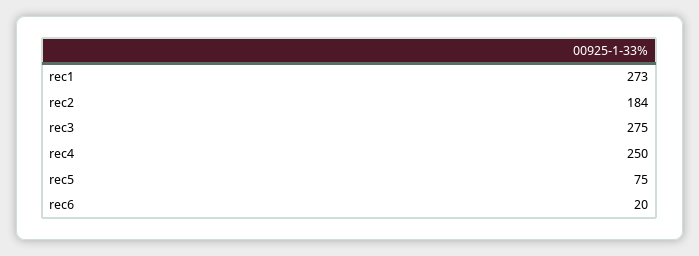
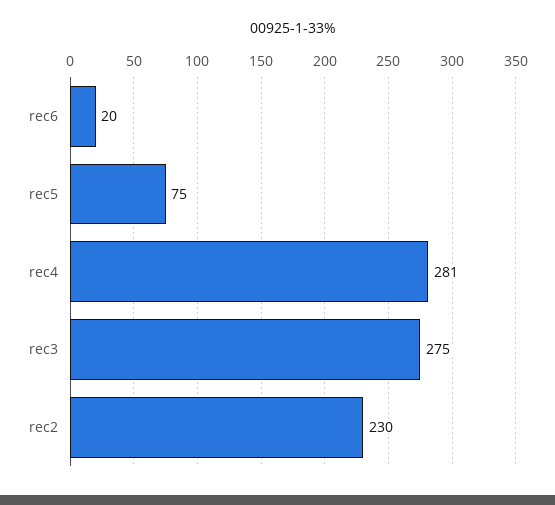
  {
-   "rec1": 273,
-   "rec2": 184,
+   "rec2": 230,
    "rec3": 275,
-   "rec4": 250,
+   "rec4": 281,
    "rec5": 75,
    "rec6": 20
  }

